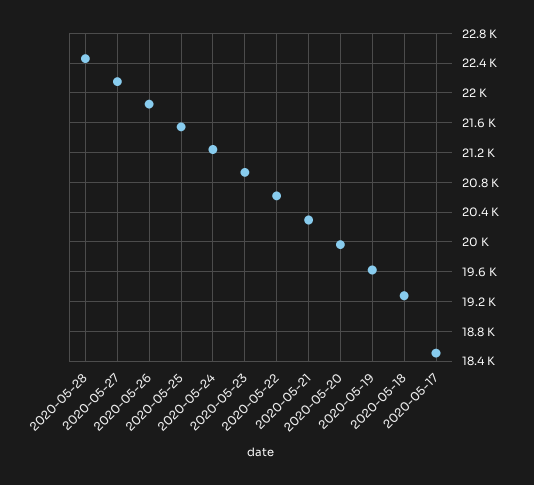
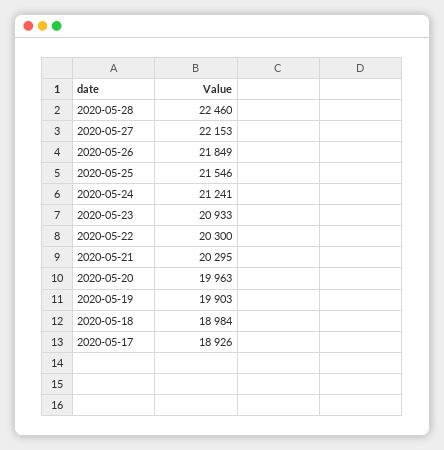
  {
    "2020-05-28": 22460,
    "2020-05-27": 22153,
    "2020-05-26": 21849,
    "2020-05-25": 21546,
    "2020-05-24": 21241,
    "2020-05-23": 20933,
-   "2020-05-22": 20600,
+   "2020-05-22": 20300,
    "2020-05-21": 20295,
    "2020-05-20": 19963,
-   "2020-05-19": 19600,
+   "2020-05-19": 19903,
-   "2020-05-18": 19300,
+   "2020-05-18": 18984,
-   "2020-05-17": 18500
+   "2020-05-17": 18926
  }

